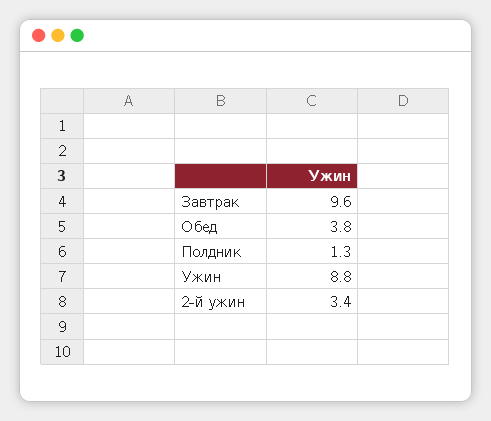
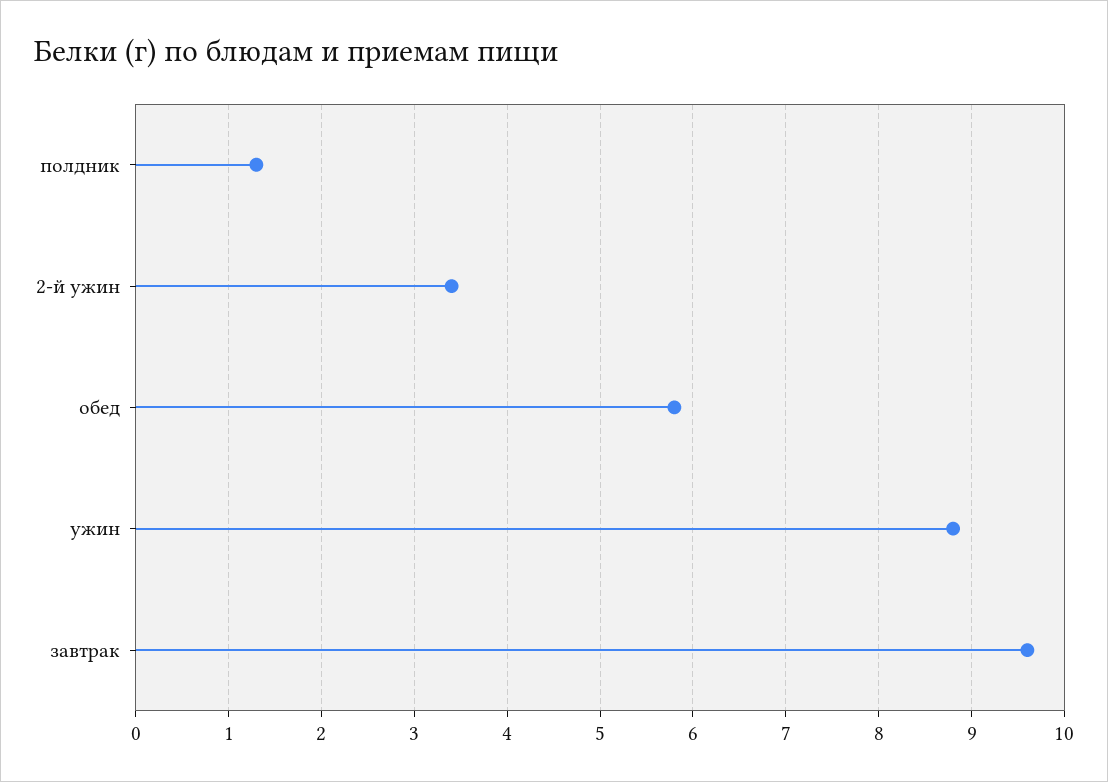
  {
    "Завтрак": 9.6,
-   "Обед": 3.8,
+   "Обед": 5.8,
    "Полдник": 1.3,
    "Ужин": 8.8,
    "2-й ужин": 3.4
  }

